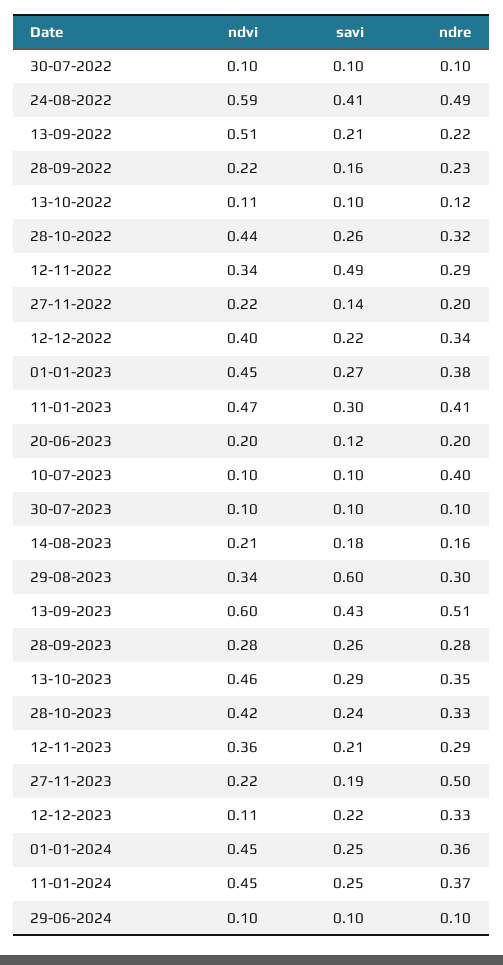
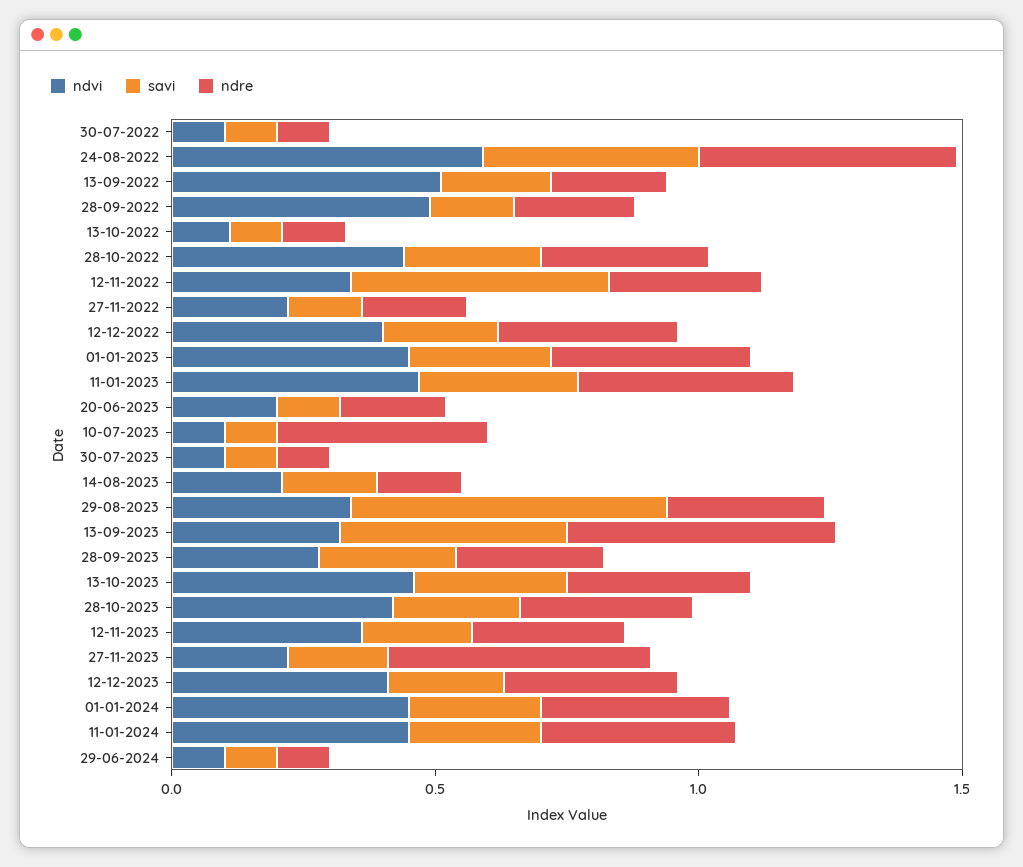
  {
    "ndvi": {
      "30-07-2022": 0.1,
      "24-08-2022": 0.59,
      "13-09-2022": 0.51,
-     "28-09-2022": 0.22,
+     "28-09-2022": 0.5,
      "13-10-2022": 0.11,
      "28-10-2022": 0.44,
      "12-11-2022": 0.34,
      "27-11-2022": 0.22,
      "12-12-2022": 0.4,
      "01-01-2023": 0.45,
      "11-01-2023": 0.47,
      "20-06-2023": 0.2,
      "10-07-2023": 0.1,
      "30-07-2023": 0.1,
      "14-08-2023": 0.21,
      "29-08-2023": 0.34,
-     "13-09-2023": 0.6,
+     "13-09-2023": 0.3,
      "28-09-2023": 0.28,
      "13-10-2023": 0.46,
      "28-10-2023": 0.42,
      "12-11-2023": 0.36,
      "27-11-2023": 0.22,
-     "12-12-2023": 0.11,
+     "12-12-2023": 0.4,
      "01-01-2024": 0.45,
      "11-01-2024": 0.45,
      "29-06-2024": 0.1
    },
    "savi": {
      "30-07-2022": 0.1,
      "24-08-2022": 0.41,
      "13-09-2022": 0.21,
      "28-09-2022": 0.16,
      "13-10-2022": 0.1,
      "28-10-2022": 0.26,
      "12-11-2022": 0.49,
      "27-11-2022": 0.14,
      "12-12-2022": 0.22,
      "01-01-2023": 0.27,
      "11-01-2023": 0.3,
      "20-06-2023": 0.12,
      "10-07-2023": 0.1,
      "30-07-2023": 0.1,
      "14-08-2023": 0.18,
      "29-08-2023": 0.6,
      "13-09-2023": 0.43,
      "28-09-2023": 0.26,
      "13-10-2023": 0.29,
      "28-10-2023": 0.24,
      "12-11-2023": 0.21,
      "27-11-2023": 0.19,
      "12-12-2023": 0.22,
      "01-01-2024": 0.25,
      "11-01-2024": 0.25,
      "29-06-2024": 0.1
    },
    "ndre": {
      "30-07-2022": 0.1,
      "24-08-2022": 0.49,
      "13-09-2022": 0.22,
      "28-09-2022": 0.23,
      "13-10-2022": 0.12,
      "28-10-2022": 0.32,
      "12-11-2022": 0.29,
      "27-11-2022": 0.2,
      "12-12-2022": 0.34,
      "01-01-2023": 0.38,
      "11-01-2023": 0.41,
      "20-06-2023": 0.2,
      "10-07-2023": 0.4,
      "30-07-2023": 0.1,
      "14-08-2023": 0.16,
      "29-08-2023": 0.3,
      "13-09-2023": 0.51,
      "28-09-2023": 0.28,
      "13-10-2023": 0.35,
      "28-10-2023": 0.33,
      "12-11-2023": 0.29,
      "27-11-2023": 0.5,
      "12-12-2023": 0.33,
      "01-01-2024": 0.36,
      "11-01-2024": 0.37,
      "29-06-2024": 0.1
    }
  }

